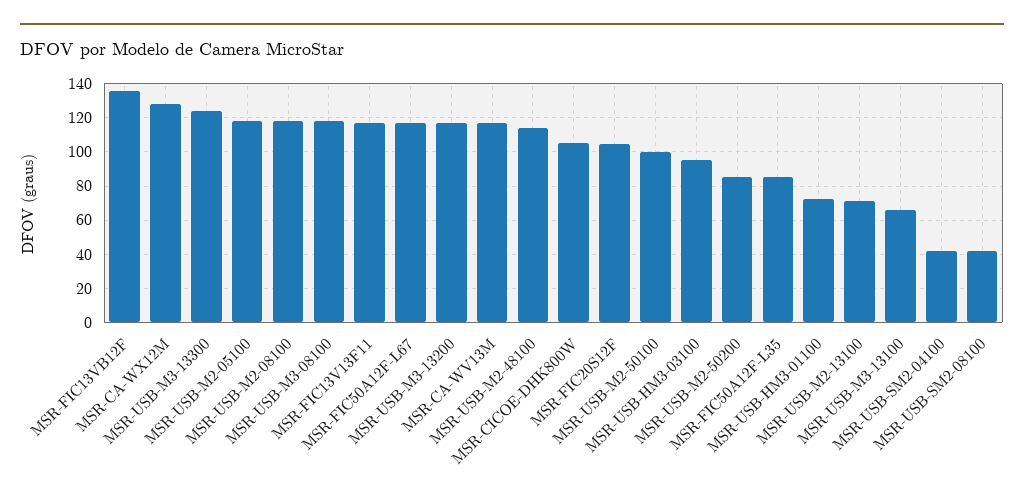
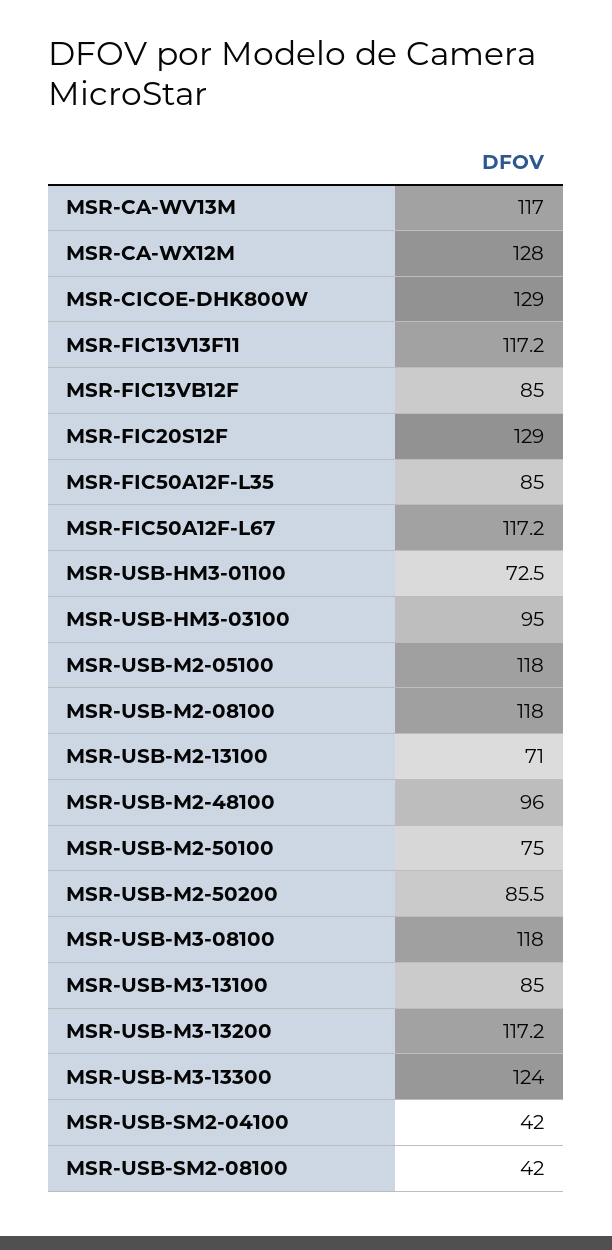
  {
-   "MSR-FIC13VB12F": 135,
+   "MSR-FIC13VB12F": 85,
    "MSR-CA-WX12M": 128,
    "MSR-USB-M3-13300": 124,
    "MSR-USB-M2-05100": 118,
    "MSR-USB-M2-08100": 118,
    "MSR-USB-M3-08100": 118,
    "MSR-FIC13V13F11": 117.2,
    "MSR-FIC50A12F-L67": 117.2,
    "MSR-USB-M3-13200": 117.2,
    "MSR-CA-WV13M": 117,
-   "MSR-USB-M2-48100": 115,
+   "MSR-USB-M2-48100": 96,
-   "MSR-CICOE-DHK800W": 105,
+   "MSR-CICOE-DHK800W": 129,
-   "MSR-FIC20S12F": 105,
+   "MSR-FIC20S12F": 129,
-   "MSR-USB-M2-50100": 100,
+   "MSR-USB-M2-50100": 75,
    "MSR-USB-HM3-03100": 95,
    "MSR-USB-M2-50200": 85.5,
    "MSR-FIC50A12F-L35": 85,
    "MSR-USB-HM3-01100": 72.5,
    "MSR-USB-M2-13100": 71,
-   "MSR-USB-M3-13100": 65,
+   "MSR-USB-M3-13100": 85,
    "MSR-USB-SM2-04100": 42,
    "MSR-USB-SM2-08100": 42
  }

